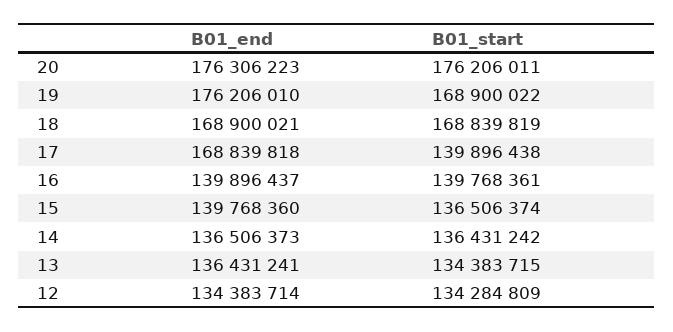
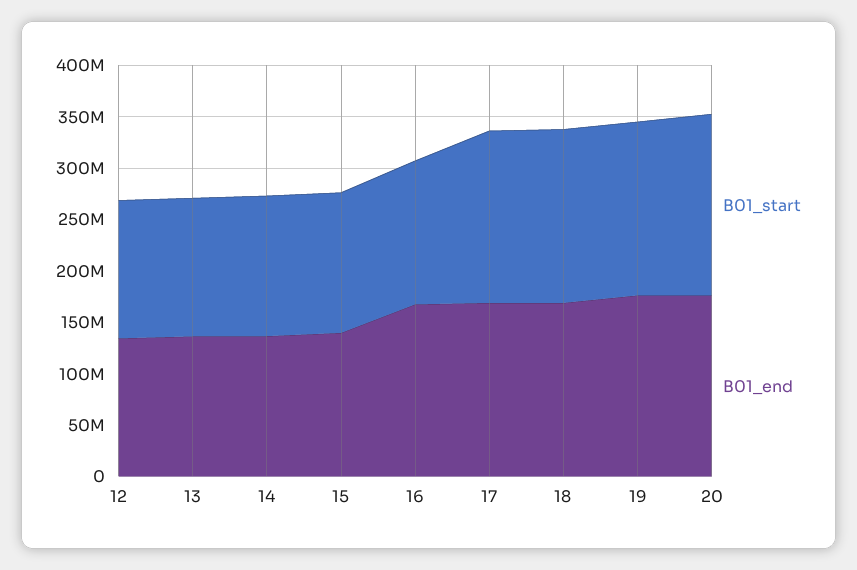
  {
    "B01_end": {
      "20": 176306223,
      "19": 176206010,
      "18": 168900021,
      "17": 168839818,
-     "16": 139896437,
+     "16": 170000000,
      "15": 139768360,
      "14": 136506373,
      "13": 136431241,
      "12": 134383714
    },
    "B01_start": {
      "20": 176206011,
      "19": 168900022,
      "18": 168839819,
-     "17": 139896438,
+     "17": 170000000,
      "16": 139768361,
      "15": 136506374,
      "14": 136431242,
      "13": 134383715,
      "12": 134284809
    }
  }

